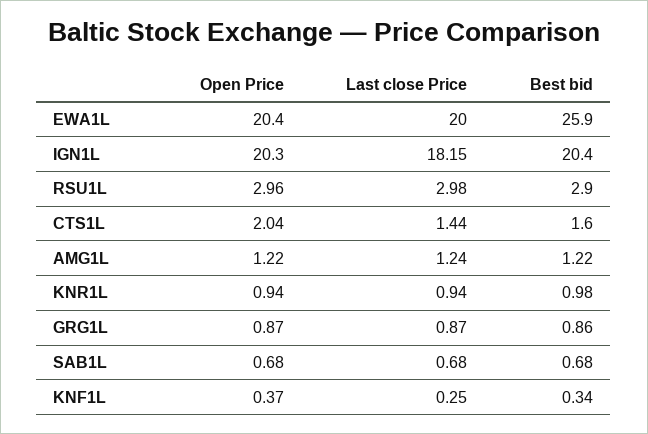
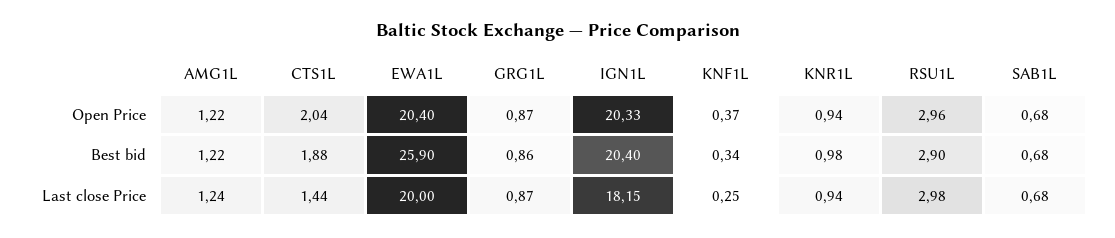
  {
    "Open Price": {
      "EWA1L": 20.4,
-     "IGN1L": 20.3,
+     "IGN1L": 20.33,
      "RSU1L": 2.96,
      "CTS1L": 2.04,
      "AMG1L": 1.22,
      "KNR1L": 0.94,
      "GRG1L": 0.87,
      "SAB1L": 0.68,
      "KNF1L": 0.37
    },
    "Last close Price": {
      "EWA1L": 20,
      "IGN1L": 18.15,
      "RSU1L": 2.98,
      "CTS1L": 1.44,
      "AMG1L": 1.24,
      "KNR1L": 0.94,
      "GRG1L": 0.87,
      "SAB1L": 0.68,
      "KNF1L": 0.25
    },
    "Best bid": {
      "EWA1L": 25.9,
      "IGN1L": 20.4,
      "RSU1L": 2.9,
-     "CTS1L": 1.6,
+     "CTS1L": 1.88,
      "AMG1L": 1.22,
      "KNR1L": 0.98,
      "GRG1L": 0.86,
      "SAB1L": 0.68,
      "KNF1L": 0.34
    }
  }

